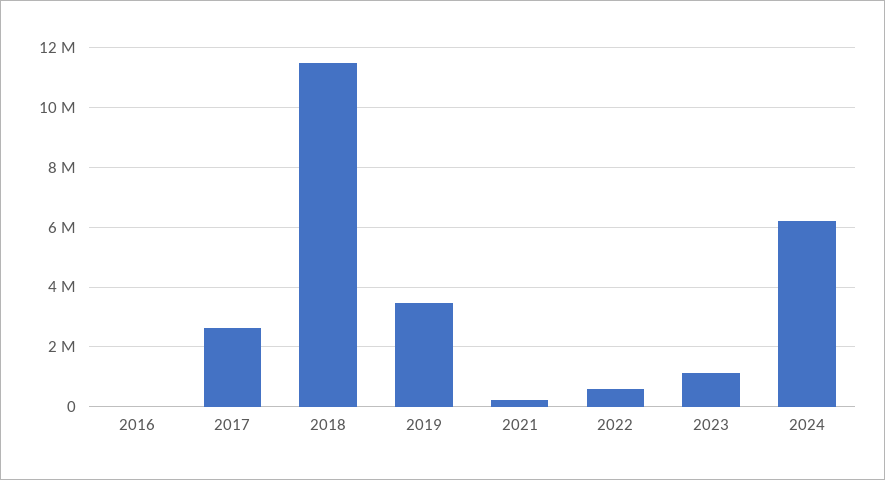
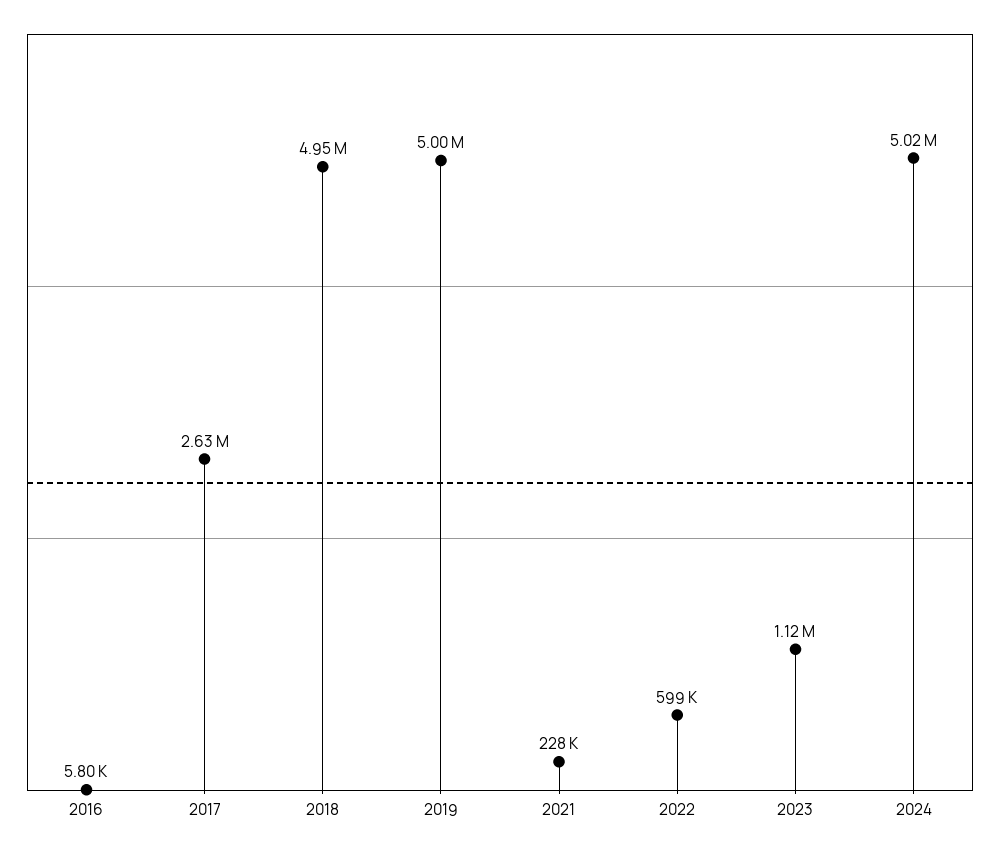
  {
    "2016": 5800,
    "2017": 2630000,
-   "2018": 11500000,
+   "2018": 4950000,
-   "2019": 3500000,
+   "2019": 5000000,
    "2021": 228000,
    "2022": 599000,
    "2023": 1120000,
-   "2024": 6250000
+   "2024": 5020000
  }

